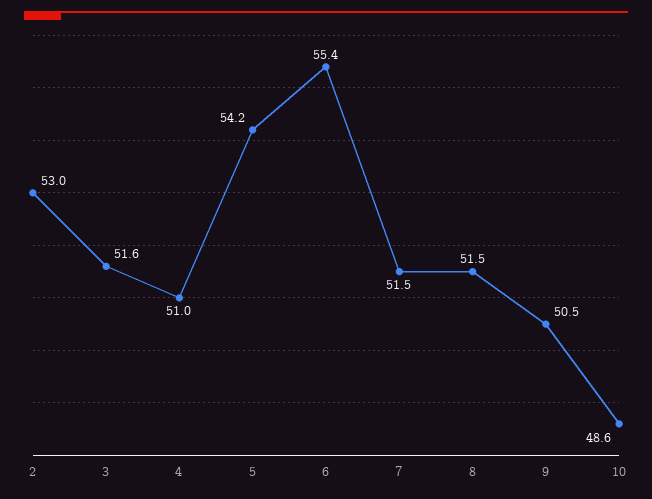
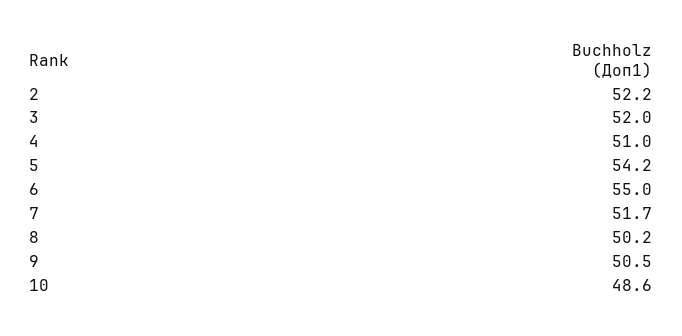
  {
-   "2": 53,
+   "2": 52.2,
-   "3": 51.6,
+   "3": 52,
    "4": 51,
    "5": 54.2,
-   "6": 55.4,
+   "6": 55,
-   "7": 51.5,
+   "7": 51.7,
-   "8": 51.5,
+   "8": 50.2,
    "9": 50.5,
    "10": 48.6
  }

